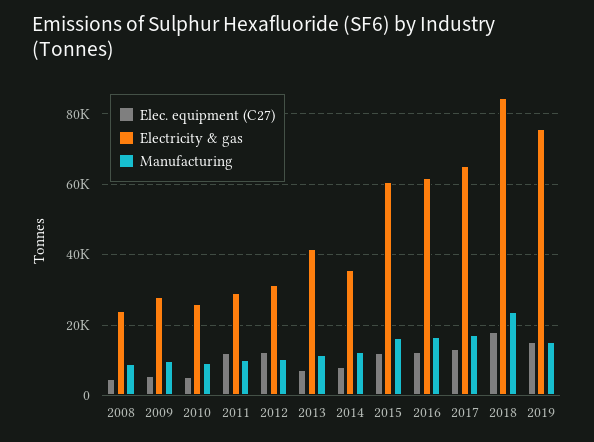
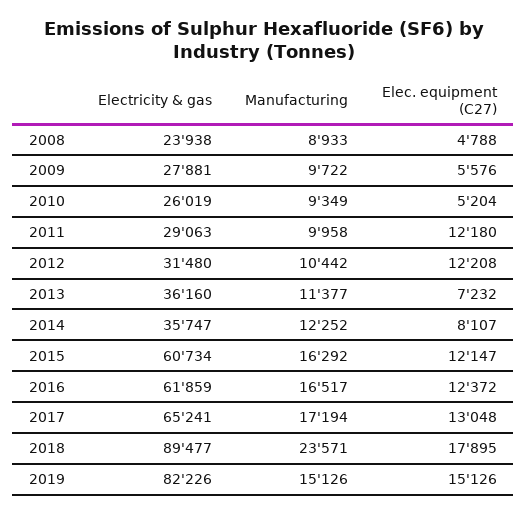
  {
    "Elec. equipment (C27)": {
      "2008": 4788,
      "2009": 5576,
      "2010": 5204,
      "2011": 12180,
      "2012": 12208,
      "2013": 7232,
      "2014": 8107,
      "2015": 12147,
      "2016": 12372,
      "2017": 13048,
      "2018": 17895,
      "2019": 15126
    },
    "Electricity & gas": {
      "2008": 23938,
      "2009": 27881,
      "2010": 26019,
      "2011": 29063,
      "2012": 31480,
-     "2013": 42000,
+     "2013": 36160,
      "2014": 35747,
      "2015": 60734,
      "2016": 61859,
      "2017": 65241,
-     "2018": 84000,
+     "2018": 89477,
-     "2019": 76000
+     "2019": 82226
    },
    "Manufacturing": {
      "2008": 8933,
      "2009": 9722,
      "2010": 9349,
      "2011": 9958,
      "2012": 10442,
      "2013": 11377,
      "2014": 12252,
      "2015": 16292,
      "2016": 16517,
      "2017": 17194,
      "2018": 23571,
      "2019": 15126
    }
  }

